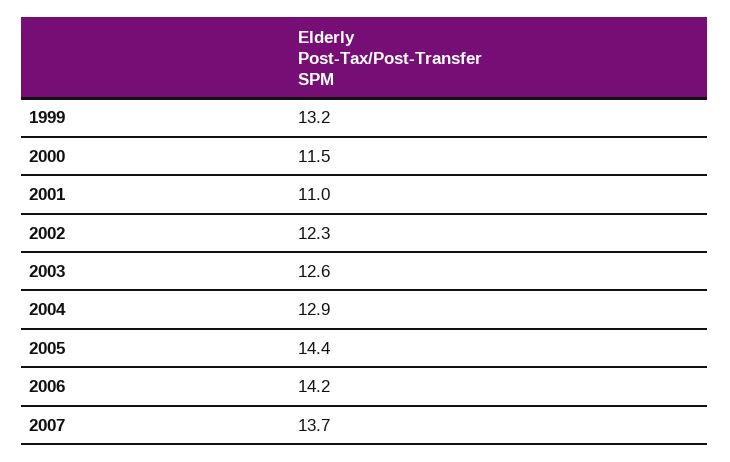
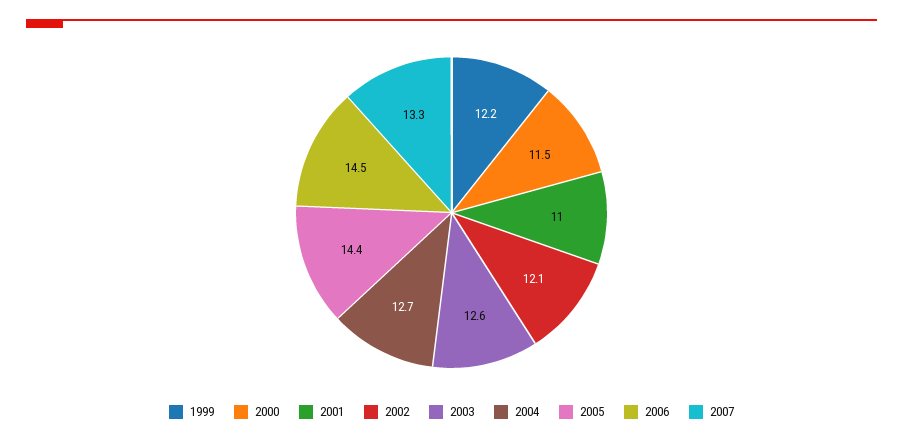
  {
-   "1999": 13.2,
+   "1999": 12.2,
    "2000": 11.5,
    "2001": 11,
-   "2002": 12.3,
+   "2002": 12.1,
    "2003": 12.6,
-   "2004": 12.9,
+   "2004": 12.7,
    "2005": 14.4,
-   "2006": 14.2,
+   "2006": 14.5,
-   "2007": 13.7
+   "2007": 13.3
  }

